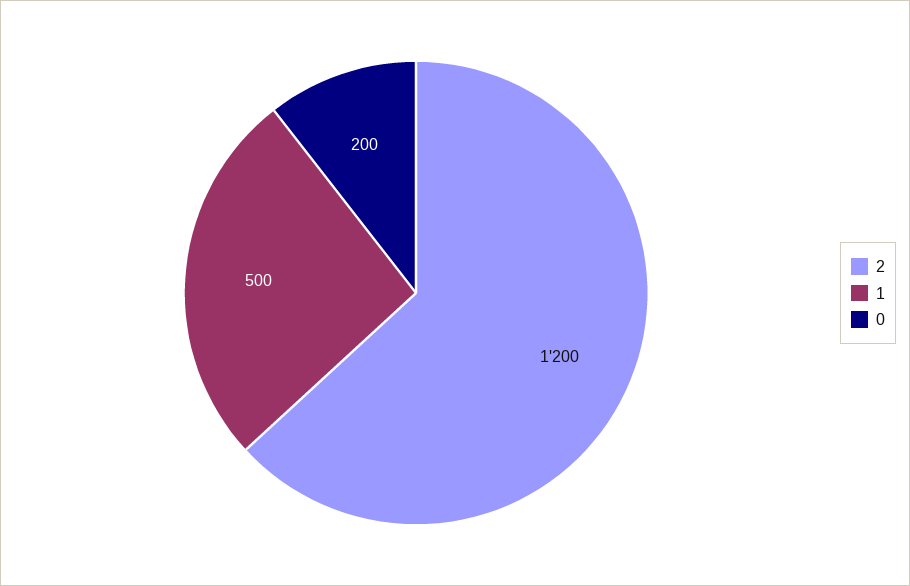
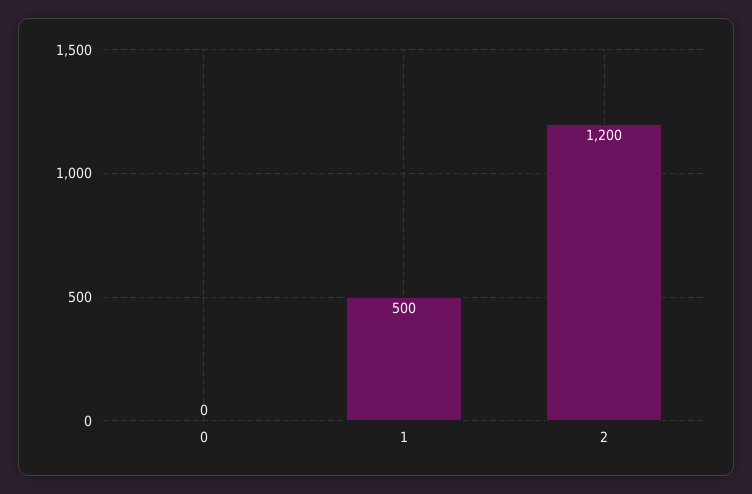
  {
    "2": 1200,
    "1": 500,
-   "0": 200
+   "0": 0
  }

